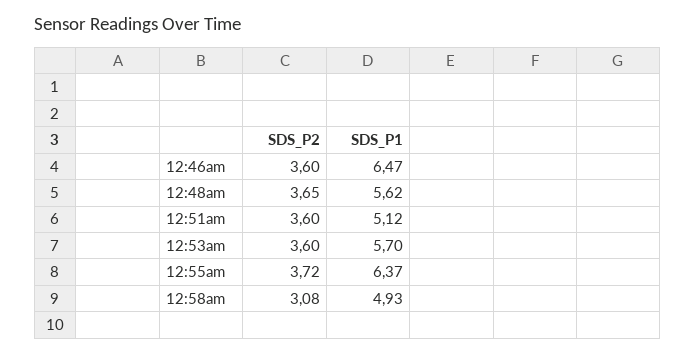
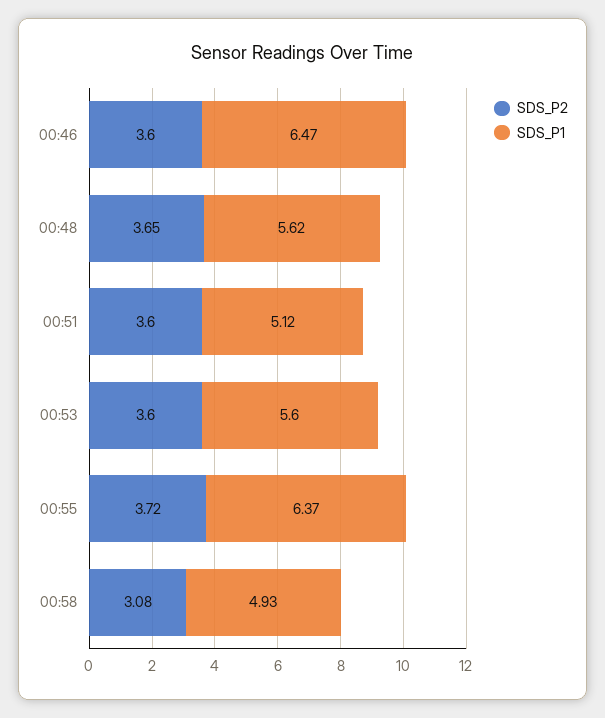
  {
    "SDS_P2": {
      "12:46am": 3.6,
      "12:48am": 3.65,
      "12:51am": 3.6,
      "12:53am": 3.6,
      "12:55am": 3.72,
      "12:58am": 3.08
    },
    "SDS_P1": {
      "12:46am": 6.47,
      "12:48am": 5.62,
      "12:51am": 5.12,
-     "12:53am": 5.7,
+     "12:53am": 5.6,
      "12:55am": 6.37,
      "12:58am": 4.93
    }
  }

